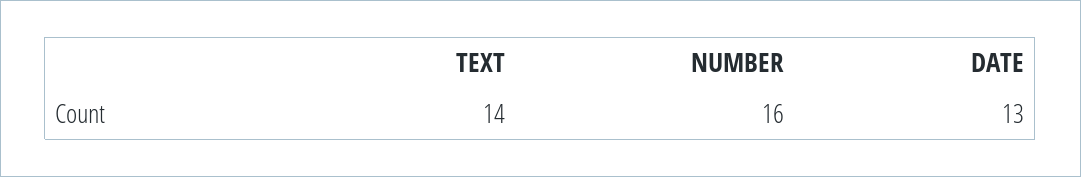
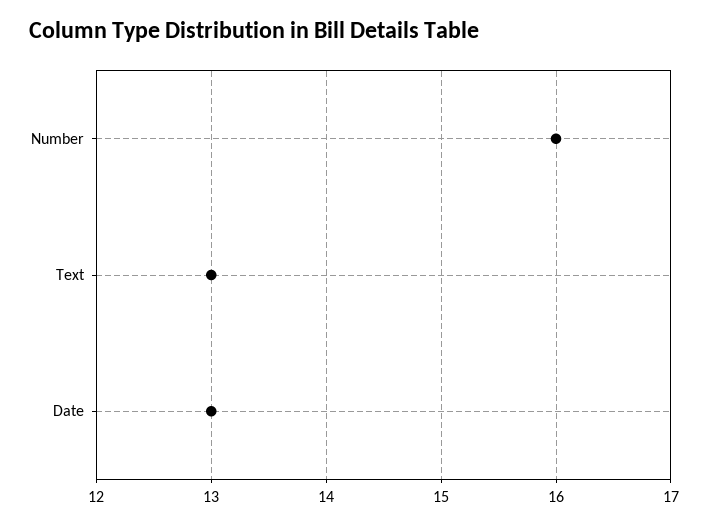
  {
-   "TEXT": 14,
+   "TEXT": 13,
    "NUMBER": 16,
    "DATE": 13
  }

